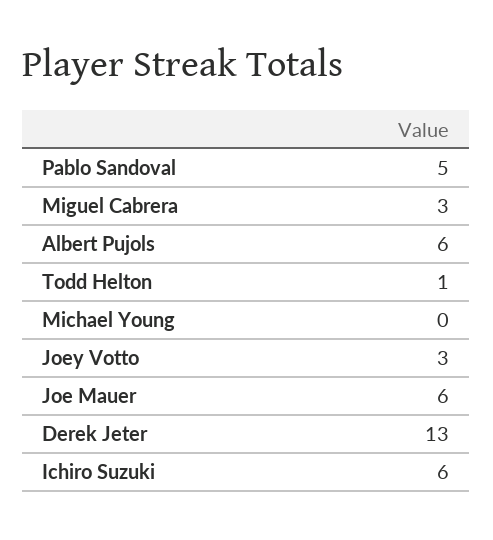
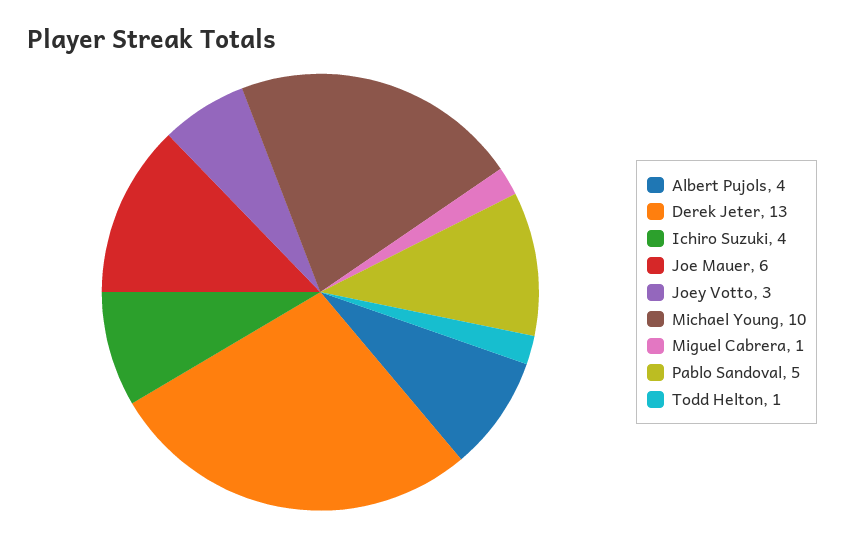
  {
    "Pablo Sandoval": 5,
-   "Miguel Cabrera": 3,
+   "Miguel Cabrera": 1,
-   "Albert Pujols": 6,
+   "Albert Pujols": 4,
    "Todd Helton": 1,
-   "Michael Young": 0,
+   "Michael Young": 10,
    "Joey Votto": 3,
    "Joe Mauer": 6,
    "Derek Jeter": 13,
-   "Ichiro Suzuki": 6
+   "Ichiro Suzuki": 4
  }

